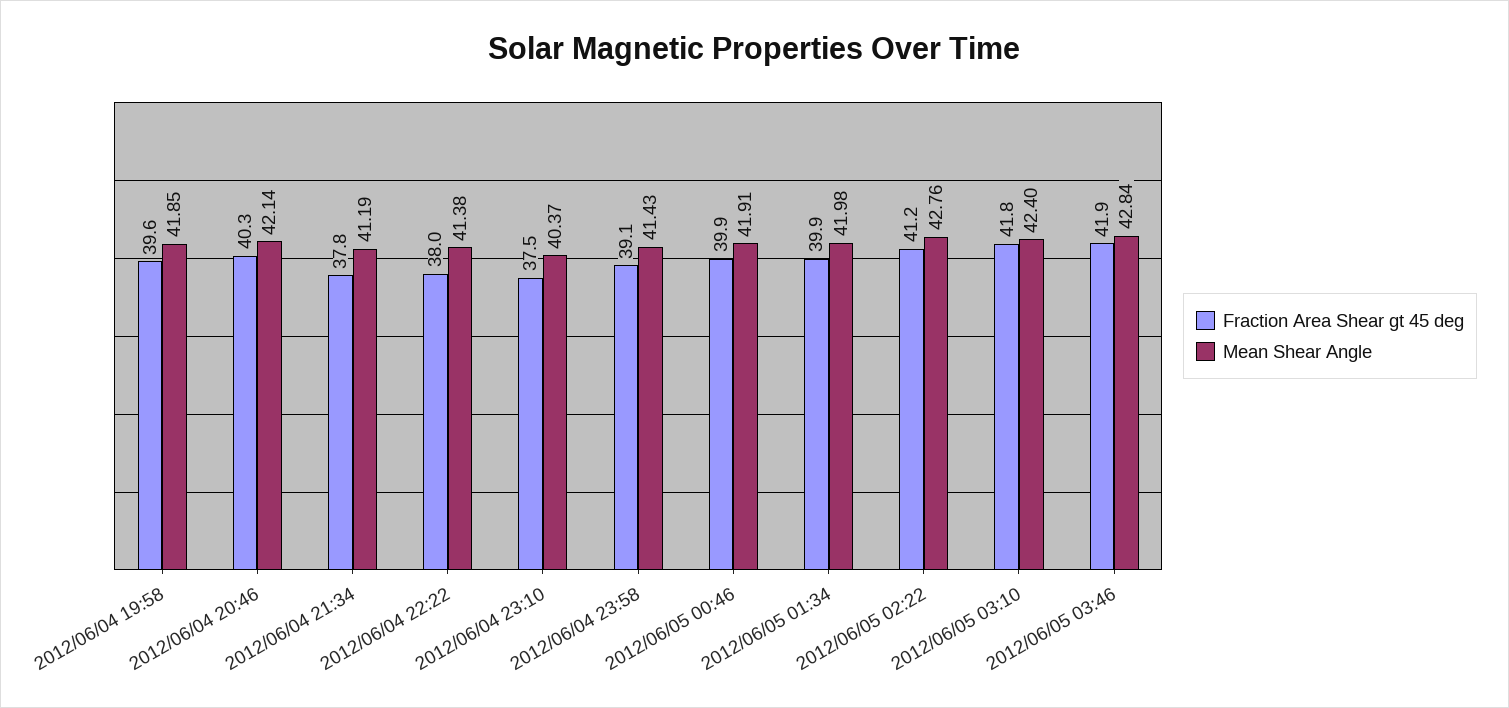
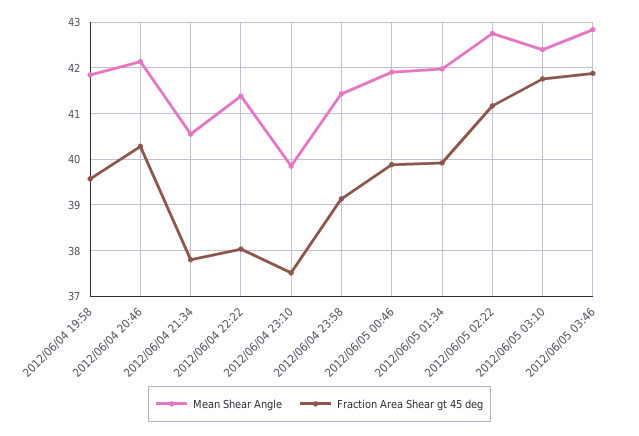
  {
    "Fraction Area Shear gt 45 deg": {
      "2012/06/04 19:58": 39.6,
      "2012/06/04 20:46": 40.3,
      "2012/06/04 21:34": 37.8,
      "2012/06/04 22:22": 38,
      "2012/06/04 23:10": 37.5,
      "2012/06/04 23:58": 39.1,
      "2012/06/05 00:46": 39.9,
      "2012/06/05 01:34": 39.9,
      "2012/06/05 02:22": 41.2,
      "2012/06/05 03:10": 41.8,
      "2012/06/05 03:46": 41.9
    },
    "Mean Shear Angle": {
      "2012/06/04 19:58": 41.85,
      "2012/06/04 20:46": 42.14,
-     "2012/06/04 21:34": 41.19,
+     "2012/06/04 21:34": 40.6,
      "2012/06/04 22:22": 41.38,
-     "2012/06/04 23:10": 40.37,
+     "2012/06/04 23:10": 39.8,
      "2012/06/04 23:58": 41.43,
      "2012/06/05 00:46": 41.91,
      "2012/06/05 01:34": 41.98,
      "2012/06/05 02:22": 42.76,
      "2012/06/05 03:10": 42.4,
      "2012/06/05 03:46": 42.84
    }
  }

